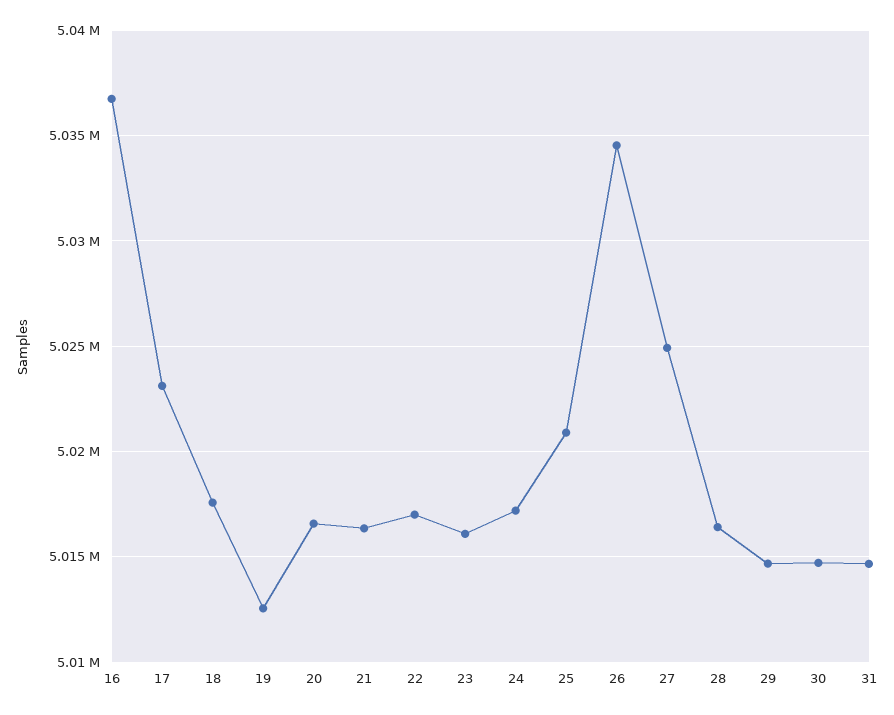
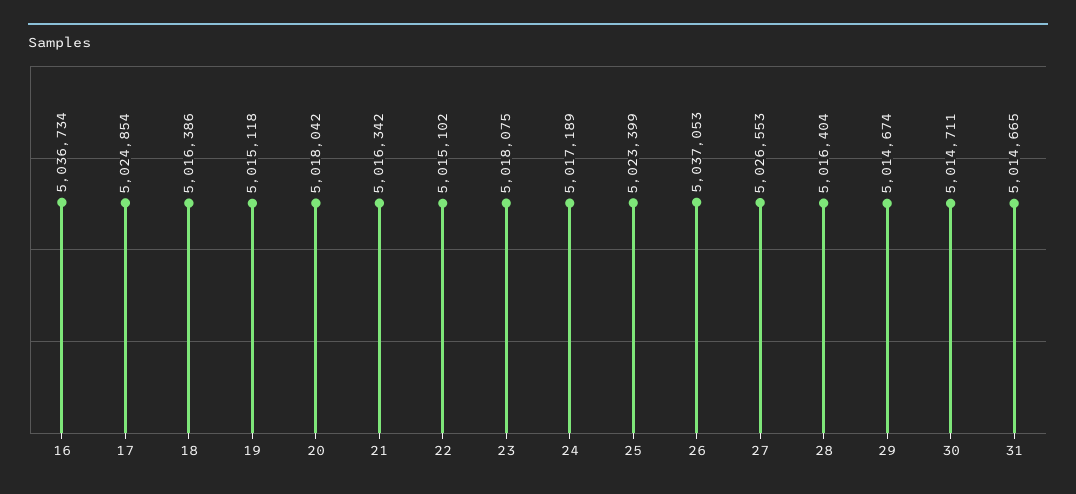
  {
    "16": 5036734,
-   "17": 5023000,
+   "17": 5024854,
-   "18": 5017500,
+   "18": 5016386,
-   "19": 5012500,
+   "19": 5015118,
-   "20": 5016500,
+   "20": 5018042,
    "21": 5016342,
-   "22": 5017000,
+   "22": 5015102,
-   "23": 5016000,
+   "23": 5018075,
    "24": 5017189,
-   "25": 5021000,
+   "25": 5023399,
-   "26": 5034500,
+   "26": 5037053,
-   "27": 5025000,
+   "27": 5026553,
    "28": 5016404,
    "29": 5014674,
    "30": 5014711,
    "31": 5014665
  }

